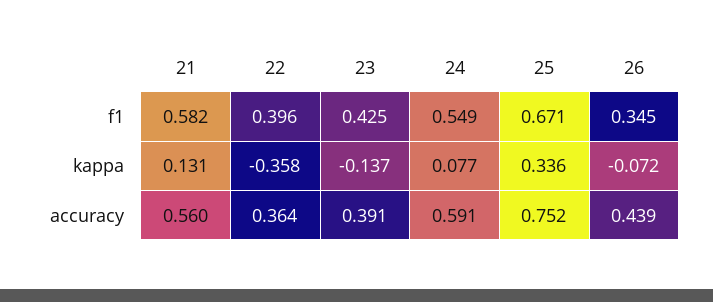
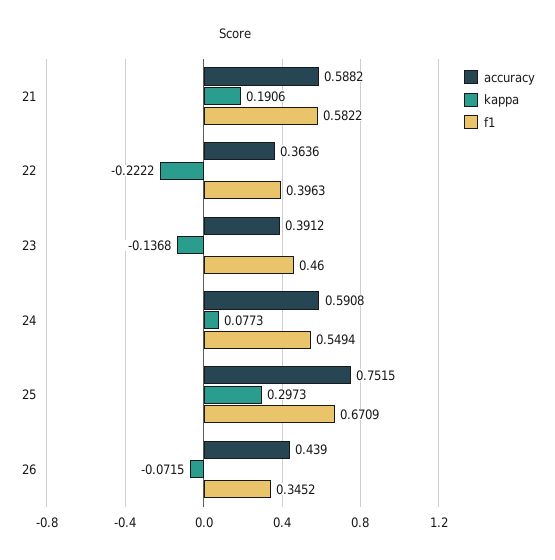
  {
    "f1": {
      "21": 0.5822,
      "22": 0.3963,
-     "23": 0.425,
+     "23": 0.46,
      "24": 0.5494,
      "25": 0.6709,
      "26": 0.3452
    },
    "kappa": {
-     "21": 0.131,
+     "21": 0.1906,
-     "22": -0.358,
+     "22": -0.2222,
      "23": -0.1368,
      "24": 0.0773,
-     "25": 0.336,
+     "25": 0.2973,
      "26": -0.0715
    },
    "accuracy": {
-     "21": 0.56,
+     "21": 0.5882,
      "22": 0.3636,
      "23": 0.3912,
      "24": 0.5908,
      "25": 0.7515,
      "26": 0.439
    }
  }

